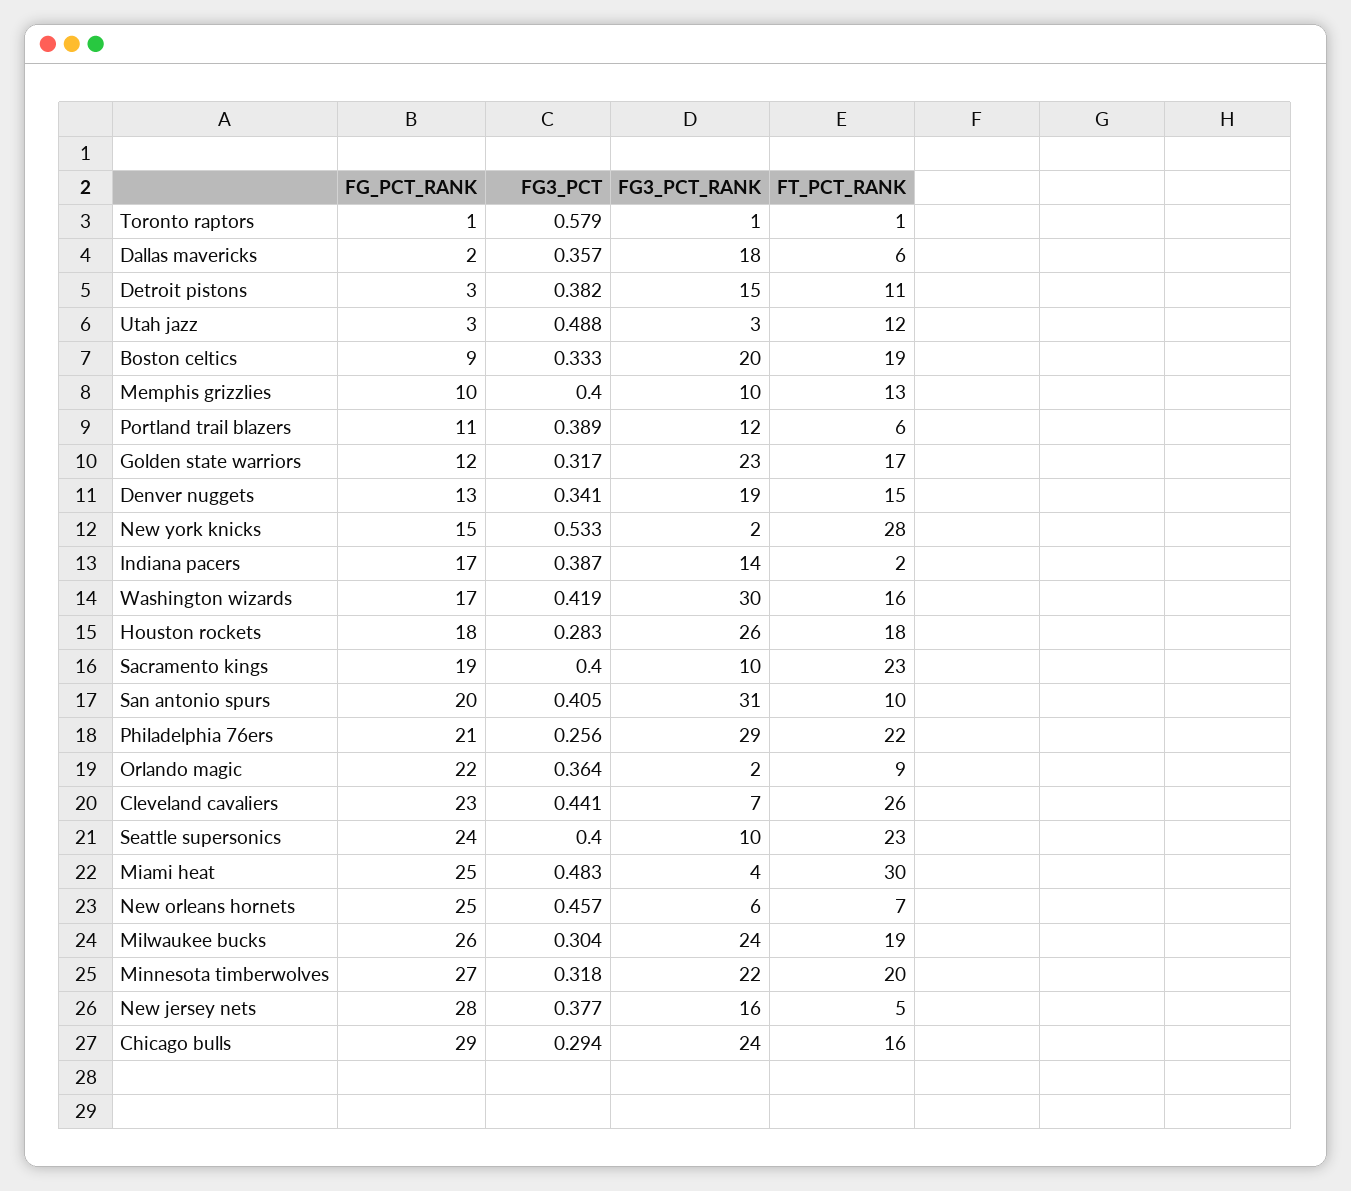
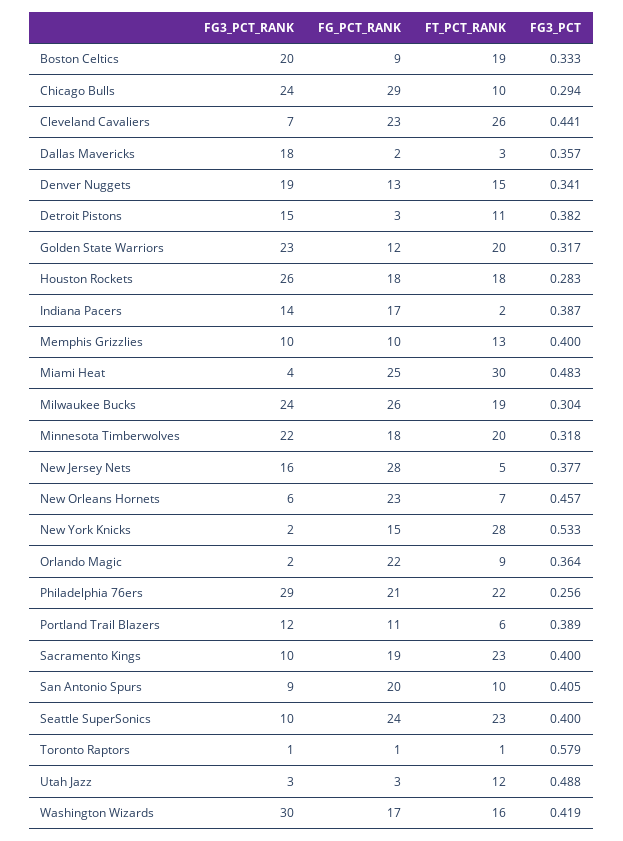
  {
    "FG_PCT_RANK": {
      "Toronto raptors": 1,
      "Dallas mavericks": 2,
      "Detroit pistons": 3,
      "Utah jazz": 3,
      "Boston celtics": 9,
      "Memphis grizzlies": 10,
      "Portland trail blazers": 11,
      "Golden state warriors": 12,
      "Denver nuggets": 13,
      "New york knicks": 15,
      "Indiana pacers": 17,
      "Washington wizards": 17,
      "Houston rockets": 18,
      "Sacramento kings": 19,
      "San antonio spurs": 20,
      "Philadelphia 76ers": 21,
      "Orlando magic": 22,
      "Cleveland cavaliers": 23,
      "Seattle supersonics": 24,
      "Miami heat": 25,
-     "New orleans hornets": 25,
+     "New orleans hornets": 23,
      "Milwaukee bucks": 26,
-     "Minnesota timberwolves": 27,
+     "Minnesota timberwolves": 18,
      "New jersey nets": 28,
      "Chicago bulls": 29
    },
    "FG3_PCT": {
      "Toronto raptors": 0.579,
      "Dallas mavericks": 0.357,
      "Detroit pistons": 0.382,
      "Utah jazz": 0.488,
      "Boston celtics": 0.333,
      "Memphis grizzlies": 0.4,
      "Portland trail blazers": 0.389,
      "Golden state warriors": 0.317,
      "Denver nuggets": 0.341,
      "New york knicks": 0.533,
      "Indiana pacers": 0.387,
      "Washington wizards": 0.419,
      "Houston rockets": 0.283,
      "Sacramento kings": 0.4,
      "San antonio spurs": 0.405,
      "Philadelphia 76ers": 0.256,
      "Orlando magic": 0.364,
      "Cleveland cavaliers": 0.441,
      "Seattle supersonics": 0.4,
      "Miami heat": 0.483,
      "New orleans hornets": 0.457,
      "Milwaukee bucks": 0.304,
      "Minnesota timberwolves": 0.318,
      "New jersey nets": 0.377,
      "Chicago bulls": 0.294
    },
    "FG3_PCT_RANK": {
      "Toronto raptors": 1,
      "Dallas mavericks": 18,
      "Detroit pistons": 15,
      "Utah jazz": 3,
      "Boston celtics": 20,
      "Memphis grizzlies": 10,
      "Portland trail blazers": 12,
      "Golden state warriors": 23,
      "Denver nuggets": 19,
      "New york knicks": 2,
      "Indiana pacers": 14,
      "Washington wizards": 30,
      "Houston rockets": 26,
      "Sacramento kings": 10,
-     "San antonio spurs": 31,
+     "San antonio spurs": 9,
      "Philadelphia 76ers": 29,
      "Orlando magic": 2,
      "Cleveland cavaliers": 7,
      "Seattle supersonics": 10,
      "Miami heat": 4,
      "New orleans hornets": 6,
      "Milwaukee bucks": 24,
      "Minnesota timberwolves": 22,
      "New jersey nets": 16,
      "Chicago bulls": 24
    },
    "FT_PCT_RANK": {
      "Toronto raptors": 1,
-     "Dallas mavericks": 6,
+     "Dallas mavericks": 3,
      "Detroit pistons": 11,
      "Utah jazz": 12,
      "Boston celtics": 19,
      "Memphis grizzlies": 13,
      "Portland trail blazers": 6,
-     "Golden state warriors": 17,
+     "Golden state warriors": 20,
      "Denver nuggets": 15,
      "New york knicks": 28,
      "Indiana pacers": 2,
      "Washington wizards": 16,
      "Houston rockets": 18,
      "Sacramento kings": 23,
      "San antonio spurs": 10,
      "Philadelphia 76ers": 22,
      "Orlando magic": 9,
      "Cleveland cavaliers": 26,
      "Seattle supersonics": 23,
      "Miami heat": 30,
      "New orleans hornets": 7,
      "Milwaukee bucks": 19,
      "Minnesota timberwolves": 20,
      "New jersey nets": 5,
-     "Chicago bulls": 16
+     "Chicago bulls": 10
    }
  }

